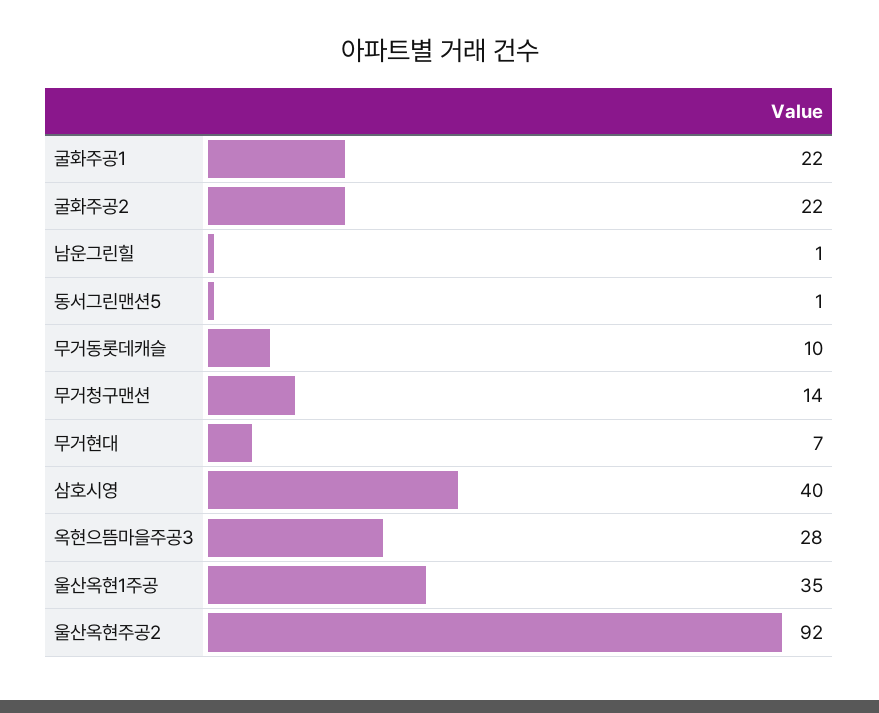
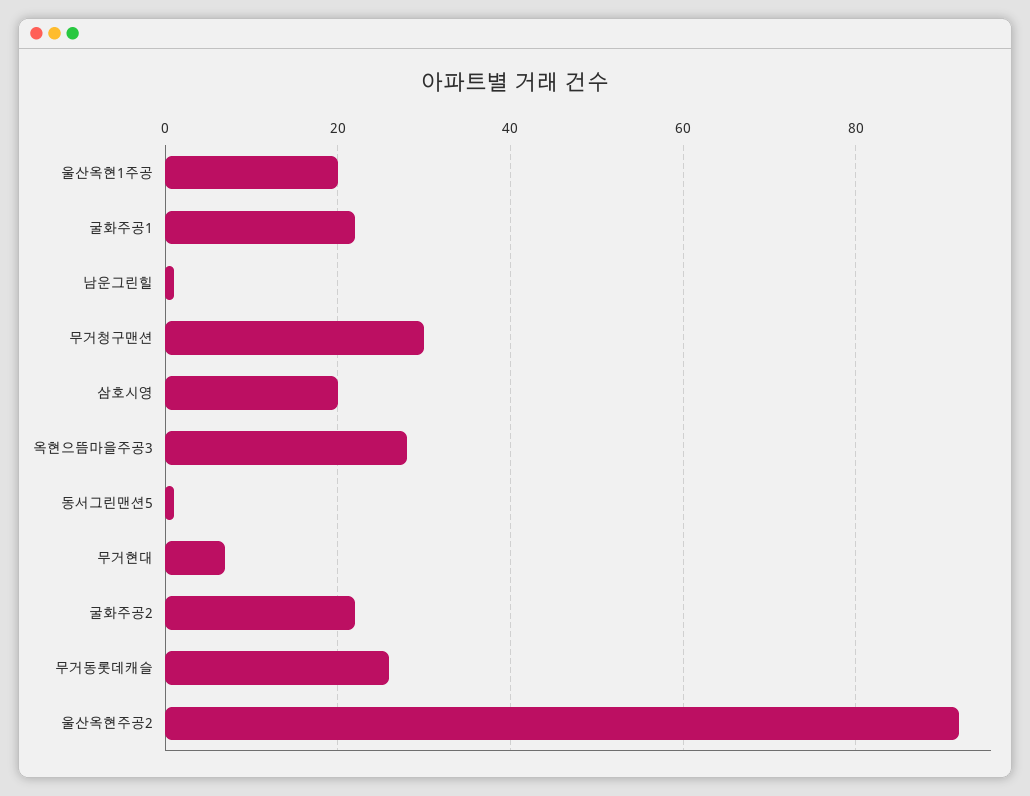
  {
    "굴화주공1": 22,
    "굴화주공2": 22,
    "남운그린힐": 1,
    "동서그린맨션5": 1,
-   "무거동롯데캐슬": 10,
+   "무거동롯데캐슬": 25,
-   "무거청구맨션": 14,
+   "무거청구맨션": 30,
    "무거현대": 7,
-   "삼호시영": 40,
+   "삼호시영": 20,
    "옥현으뜸마을주공3": 28,
-   "울산옥현1주공": 35,
+   "울산옥현1주공": 20,
    "울산옥현주공2": 92
  }

